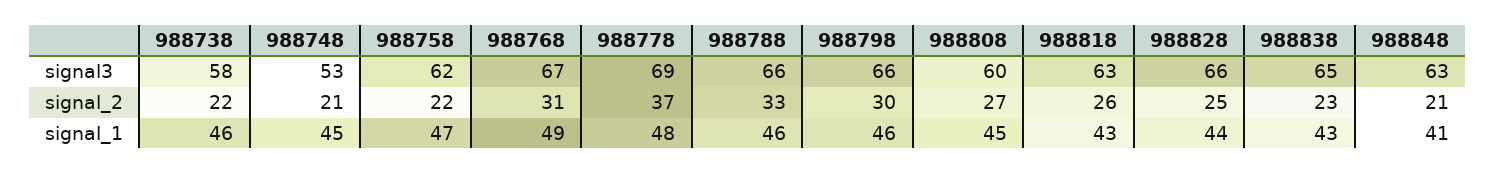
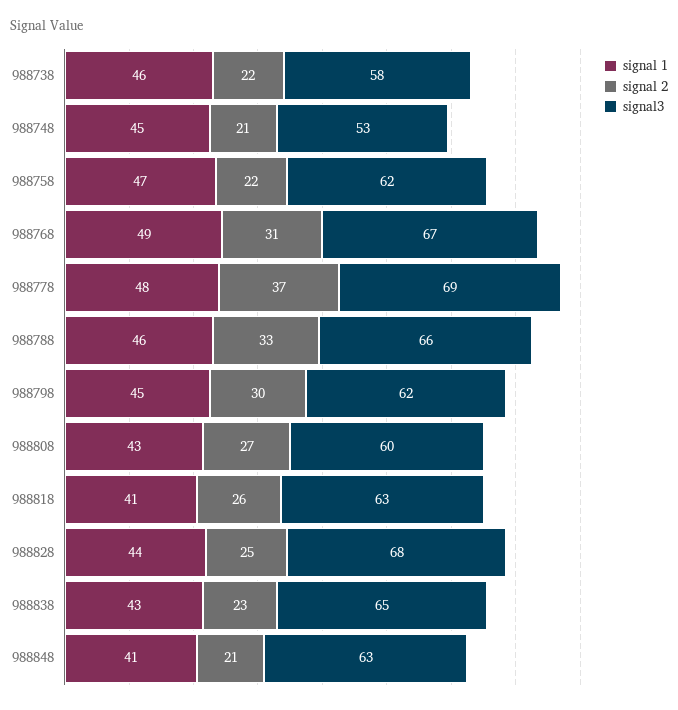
  {
    "signal3": {
      "988738": 58,
      "988748": 53,
      "988758": 62,
      "988768": 67,
      "988778": 69,
      "988788": 66,
-     "988798": 66,
+     "988798": 62,
      "988808": 60,
      "988818": 63,
-     "988828": 66,
+     "988828": 68,
      "988838": 65,
      "988848": 63
    },
    "signal_2": {
      "988738": 22,
      "988748": 21,
      "988758": 22,
      "988768": 31,
      "988778": 37,
      "988788": 33,
      "988798": 30,
      "988808": 27,
      "988818": 26,
      "988828": 25,
      "988838": 23,
      "988848": 21
    },
    "signal_1": {
      "988738": 46,
      "988748": 45,
      "988758": 47,
      "988768": 49,
      "988778": 48,
      "988788": 46,
-     "988798": 46,
+     "988798": 45,
-     "988808": 45,
+     "988808": 43,
-     "988818": 43,
+     "988818": 41,
      "988828": 44,
      "988838": 43,
      "988848": 41
    }
  }

